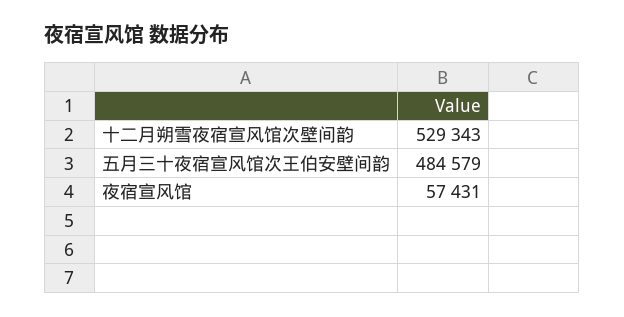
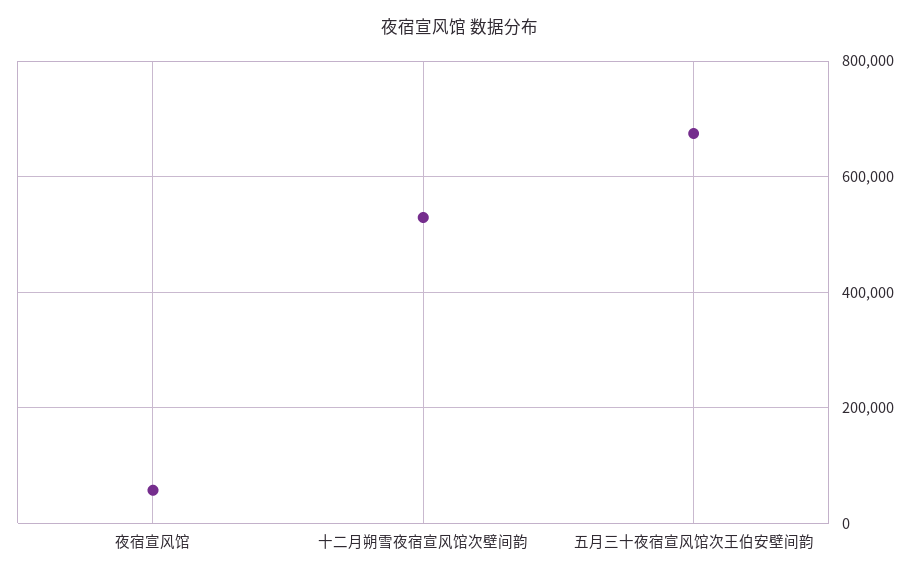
  {
    "十二月朔雪夜宿宣风馆次壁间韵": 529343,
-   "五月三十夜宿宣风馆次王伯安壁间韵": 484579,
+   "五月三十夜宿宣风馆次王伯安壁间韵": 680000,
    "夜宿宣风馆": 57431
  }

